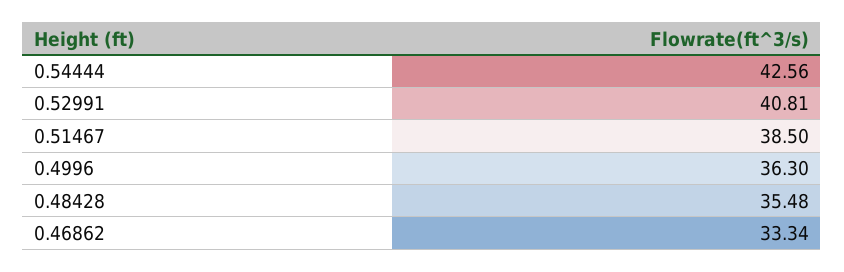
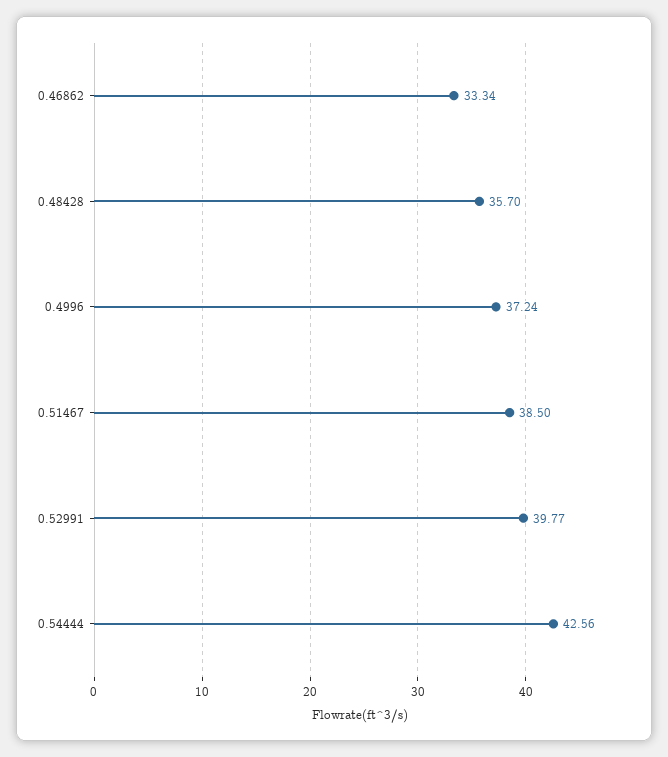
  {
    "0.54444": 42.56,
-   "0.52991": 40.81,
+   "0.52991": 39.77,
    "0.51467": 38.5,
-   "0.4996": 36.3,
+   "0.4996": 37.24,
-   "0.48428": 35.48,
+   "0.48428": 35.7,
    "0.46862": 33.34
  }

